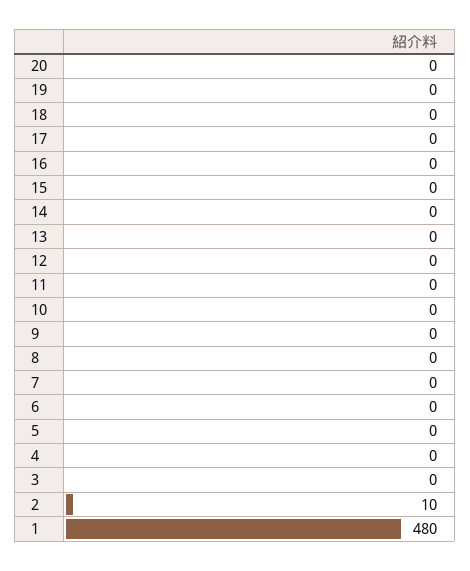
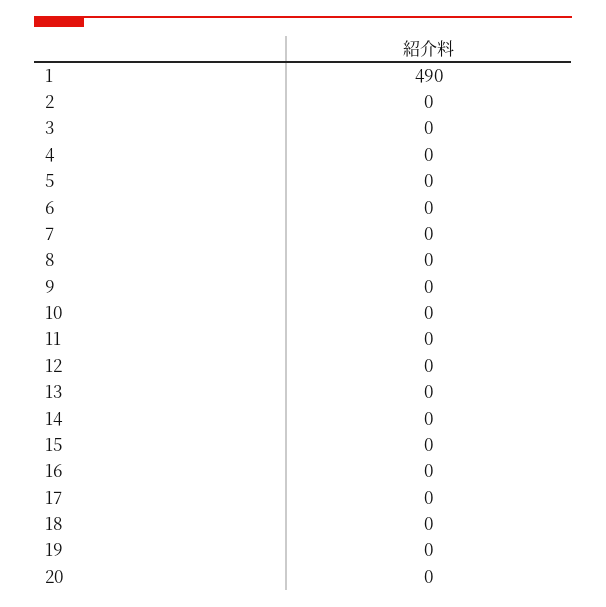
  {
    "20": 0,
    "19": 0,
    "18": 0,
    "17": 0,
    "16": 0,
    "15": 0,
    "14": 0,
    "13": 0,
    "12": 0,
    "11": 0,
    "10": 0,
    "9": 0,
    "8": 0,
    "7": 0,
    "6": 0,
    "5": 0,
    "4": 0,
    "3": 0,
-   "2": 10,
+   "2": 0,
-   "1": 480
+   "1": 490
  }

